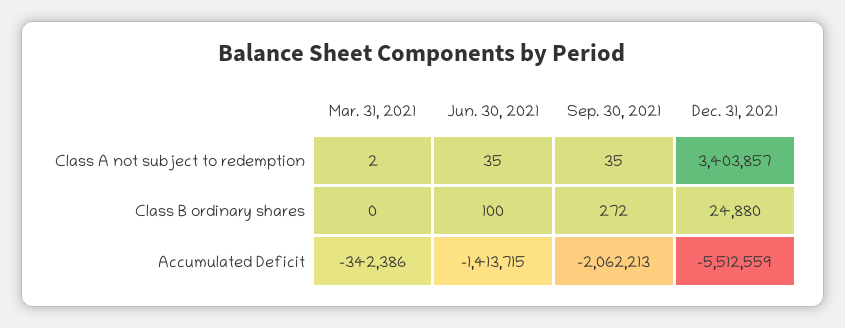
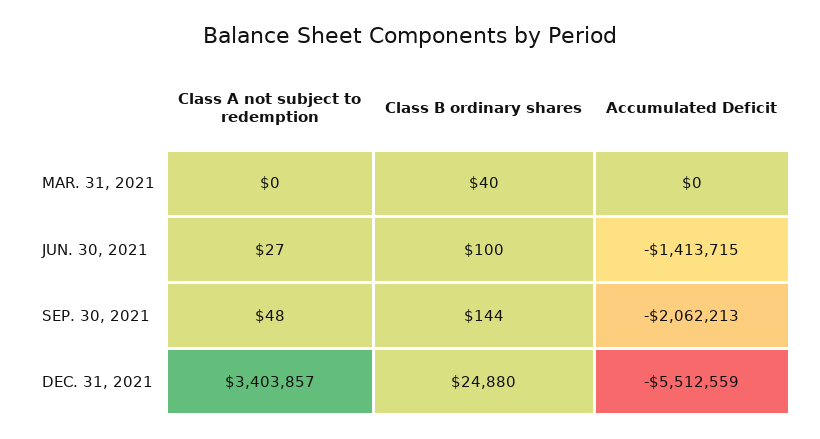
  {
    "Mar. 31, 2021": {
-     "Class A not subject to redemption": 2,
+     "Class A not subject to redemption": 0,
-     "Class B ordinary shares": 0,
+     "Class B ordinary shares": 40,
-     "Accumulated Deficit": -342386
+     "Accumulated Deficit": 0
    },
    "Jun. 30, 2021": {
-     "Class A not subject to redemption": 35,
+     "Class A not subject to redemption": 27,
      "Class B ordinary shares": 100,
      "Accumulated Deficit": -1413715
    },
    "Sep. 30, 2021": {
-     "Class A not subject to redemption": 35,
+     "Class A not subject to redemption": 48,
-     "Class B ordinary shares": 272,
+     "Class B ordinary shares": 144,
      "Accumulated Deficit": -2062213
    },
    "Dec. 31, 2021": {
      "Class A not subject to redemption": 3403857,
      "Class B ordinary shares": 24880,
      "Accumulated Deficit": -5512559
    }
  }

